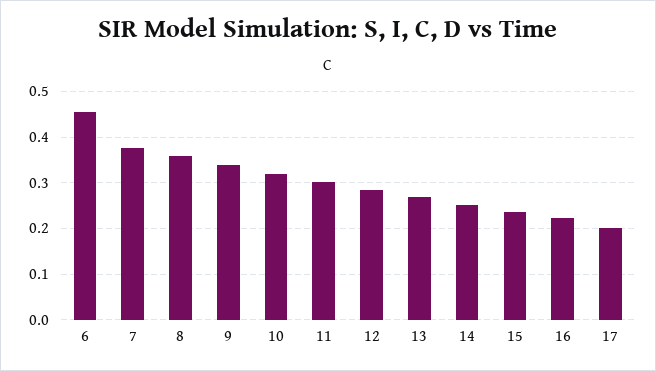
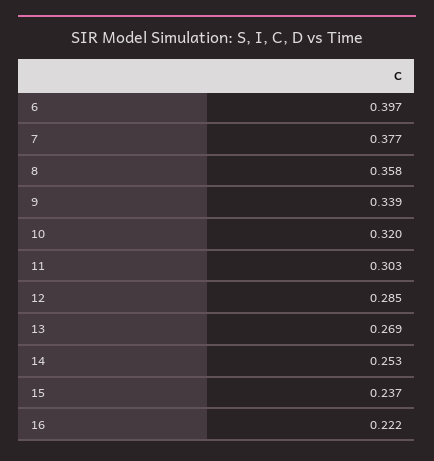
  {
-   "6": 0.46,
+   "6": 0.397,
    "7": 0.377,
    "8": 0.358,
    "9": 0.339,
    "10": 0.32,
    "11": 0.303,
    "12": 0.285,
    "13": 0.269,
    "14": 0.253,
    "15": 0.237,
-   "16": 0.222,
+   "16": 0.222
-   "17": 0.2
  }

